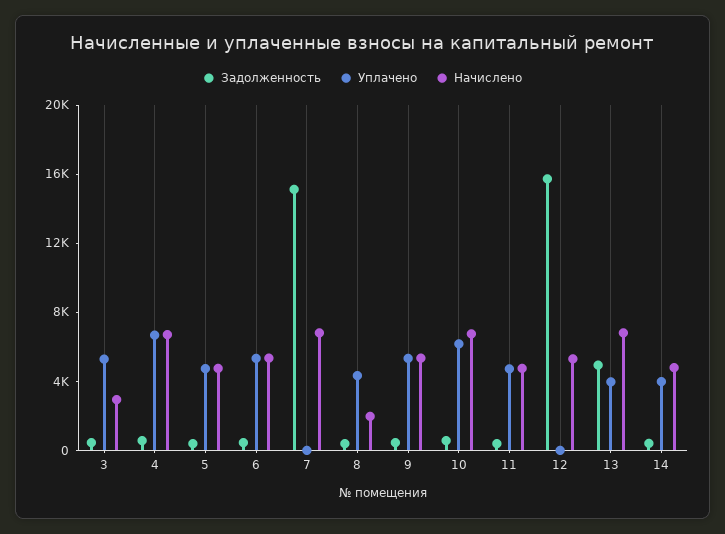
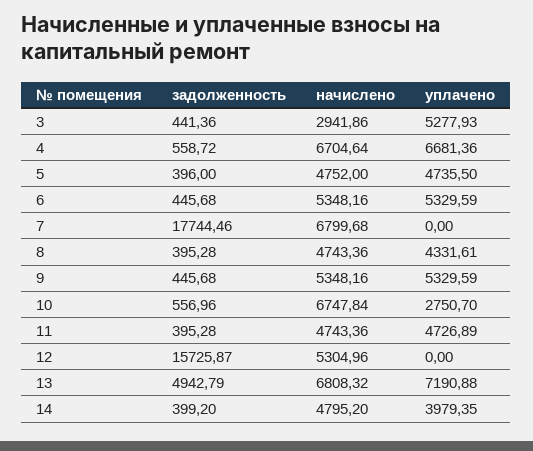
  {
    "Задолженность": {
      "3": 441.36,
      "4": 558.72,
      "5": 396,
      "6": 445.68,
-     "7": 15000,
+     "7": 17744.46,
      "8": 395.28,
      "9": 445.68,
      "10": 556.96,
      "11": 395.28,
      "12": 15725.87,
      "13": 4942.79,
      "14": 399.2
    },
    "Уплачено": {
      "3": 5277.93,
      "4": 6681.36,
      "5": 4735.5,
      "6": 5329.59,
      "7": 0,
      "8": 4331.61,
      "9": 5329.59,
-     "10": 6000,
+     "10": 2750.7,
      "11": 4726.89,
      "12": 0,
-     "13": 4000,
+     "13": 7190.88,
      "14": 3979.35
    },
    "Начислено": {
      "3": 2941.86,
      "4": 6704.64,
      "5": 4752,
      "6": 5348.16,
      "7": 6799.68,
-     "8": 2000,
+     "8": 4743.36,
      "9": 5348.16,
      "10": 6747.84,
      "11": 4743.36,
      "12": 5304.96,
      "13": 6808.32,
      "14": 4795.2
    }
  }

